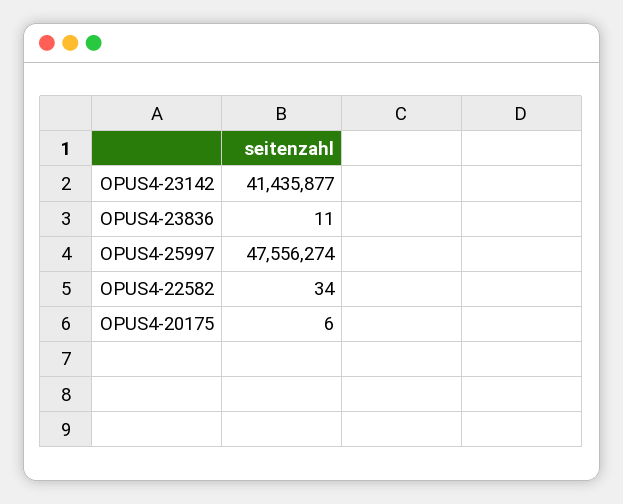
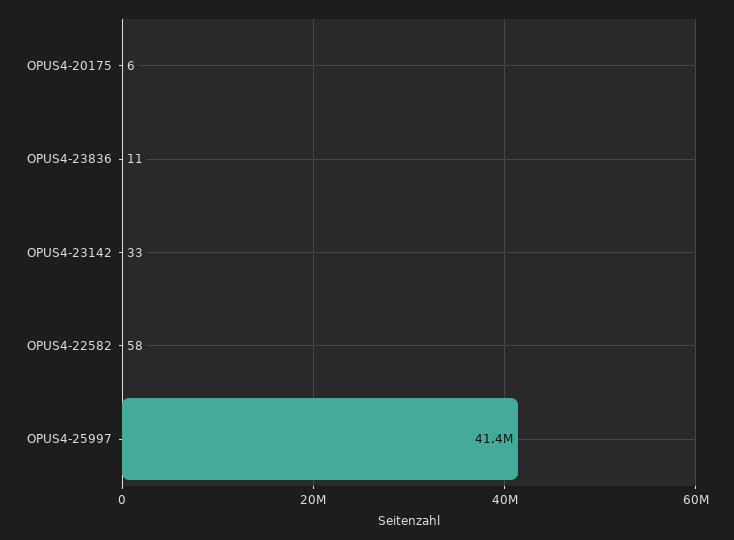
  {
-   "OPUS4-23142": 41435877,
+   "OPUS4-23142": 33,
    "OPUS4-23836": 11,
-   "OPUS4-25997": 47556274,
+   "OPUS4-25997": 41400000,
-   "OPUS4-22582": 34,
+   "OPUS4-22582": 58,
    "OPUS4-20175": 6
  }

